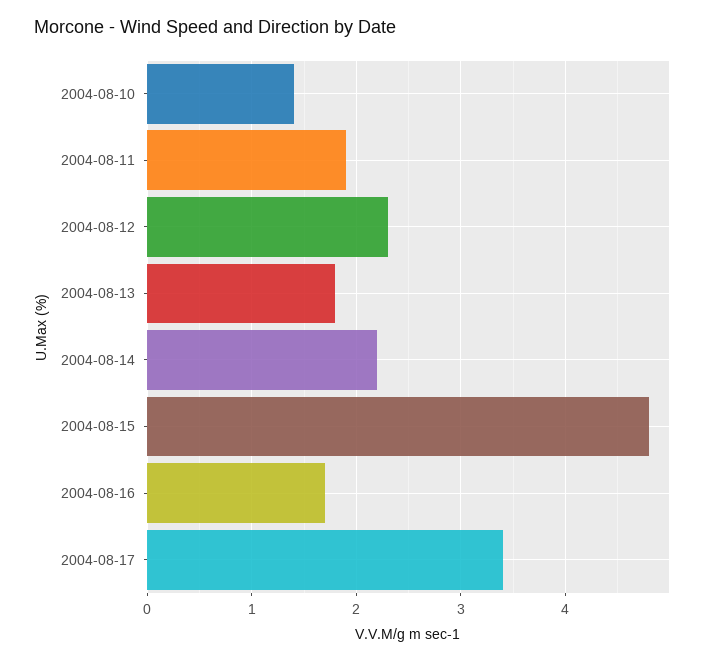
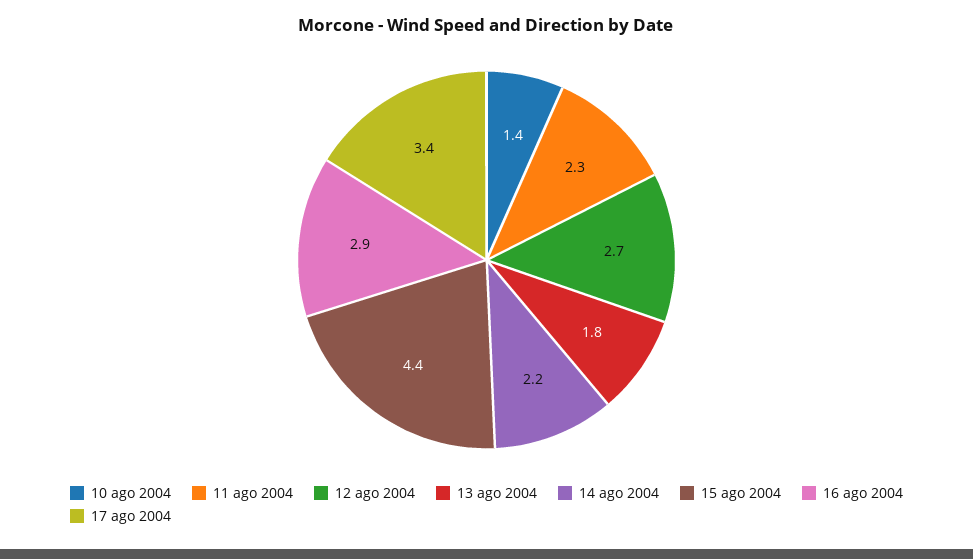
  {
    "2004-08-10": 1.4,
-   "2004-08-11": 1.9,
+   "2004-08-11": 2.3,
-   "2004-08-12": 2.3,
+   "2004-08-12": 2.7,
    "2004-08-13": 1.8,
    "2004-08-14": 2.2,
-   "2004-08-15": 4.8,
+   "2004-08-15": 4.4,
-   "2004-08-16": 1.7,
+   "2004-08-16": 2.9,
    "2004-08-17": 3.4
  }

